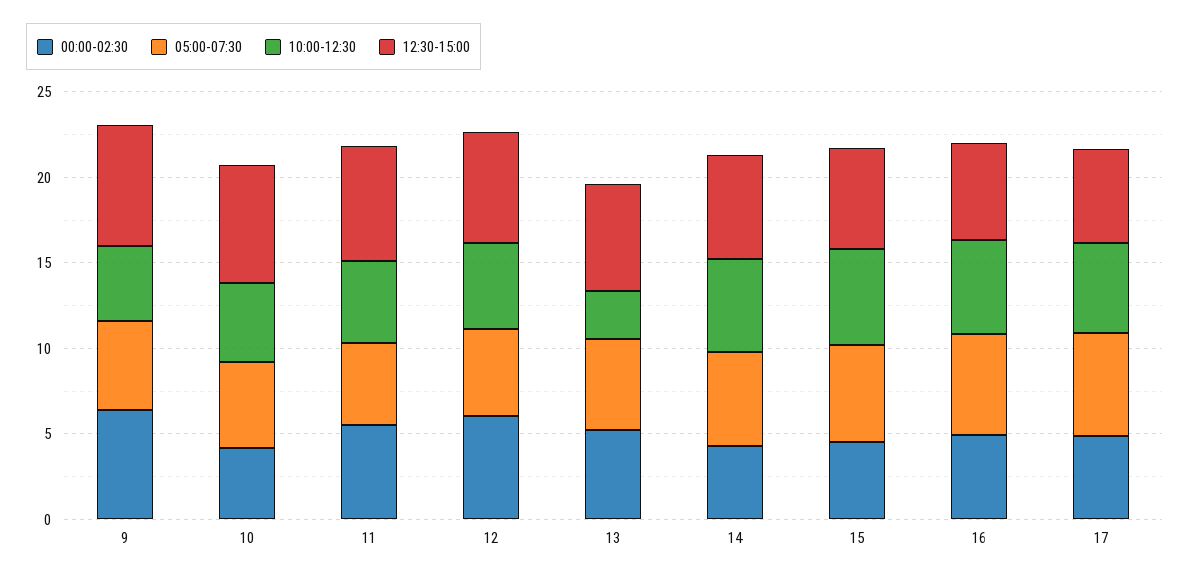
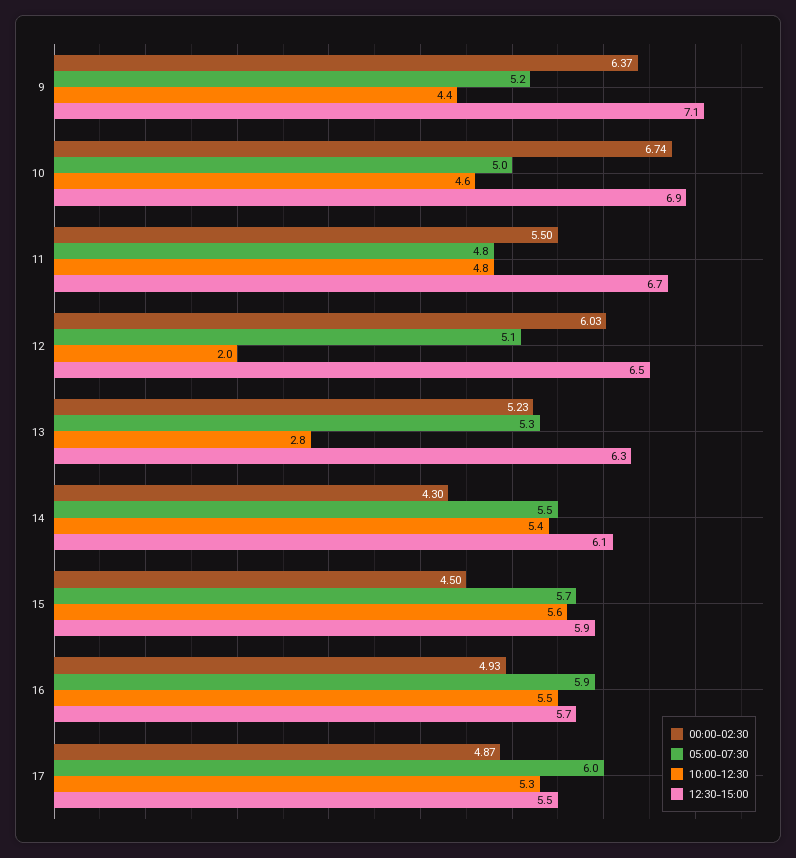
  {
    "00:00-02:30": {
      "9": 6.37,
-     "10": 4,
+     "10": 6.74,
      "11": 5.5,
      "12": 6.03,
      "13": 5.23,
      "14": 4.3,
      "15": 4.5,
      "16": 4.93,
      "17": 4.87
    },
    "05:00-07:30": {
      "9": 5.2,
      "10": 5,
      "11": 4.8,
      "12": 5.1,
      "13": 5.3,
      "14": 5.5,
      "15": 5.7,
      "16": 5.9,
      "17": 6
    },
    "10:00-12:30": {
      "9": 4.4,
      "10": 4.6,
      "11": 4.8,
-     "12": 5,
+     "12": 2,
      "13": 2.8,
      "14": 5.4,
      "15": 5.6,
      "16": 5.5,
      "17": 5.3
    },
    "12:30-15:00": {
      "9": 7.1,
      "10": 6.9,
      "11": 6.7,
      "12": 6.5,
      "13": 6.3,
      "14": 6.1,
      "15": 5.9,
      "16": 5.7,
      "17": 5.5
    }
  }

